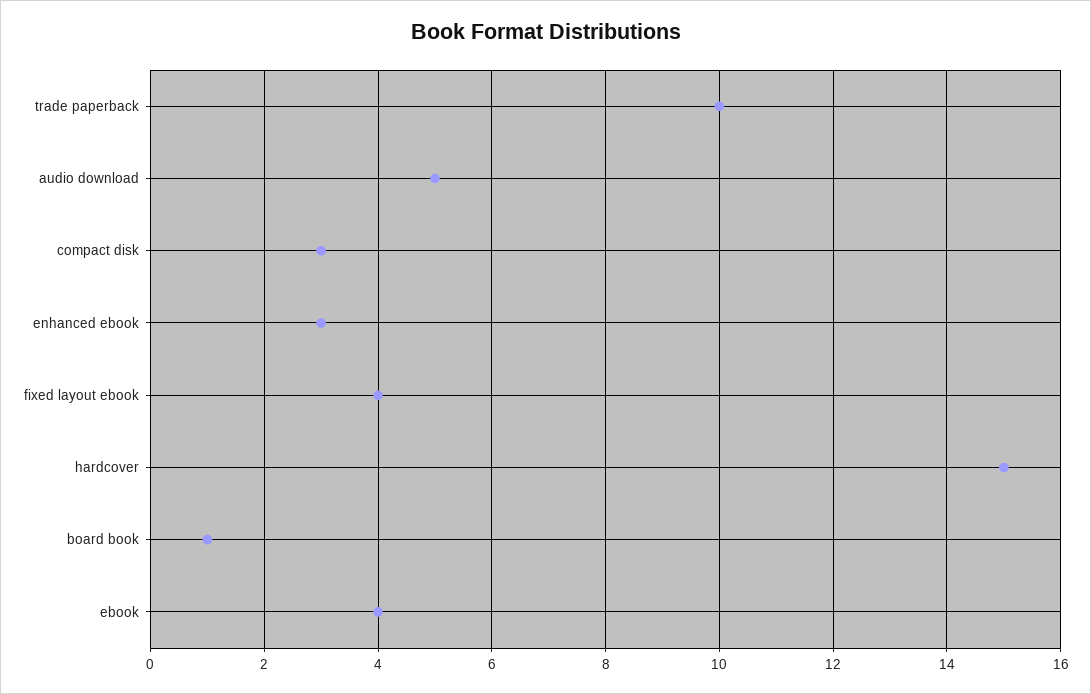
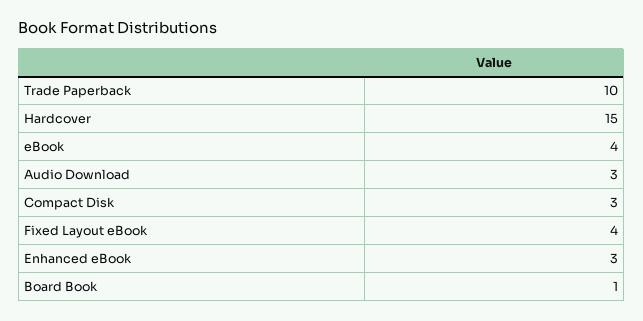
  {
    "trade paperback": 10,
-   "audio download": 5,
+   "audio download": 3,
    "compact disk": 3,
    "enhanced ebook": 3,
    "fixed layout ebook": 4,
    "hardcover": 15,
    "board book": 1,
    "ebook": 4
  }

